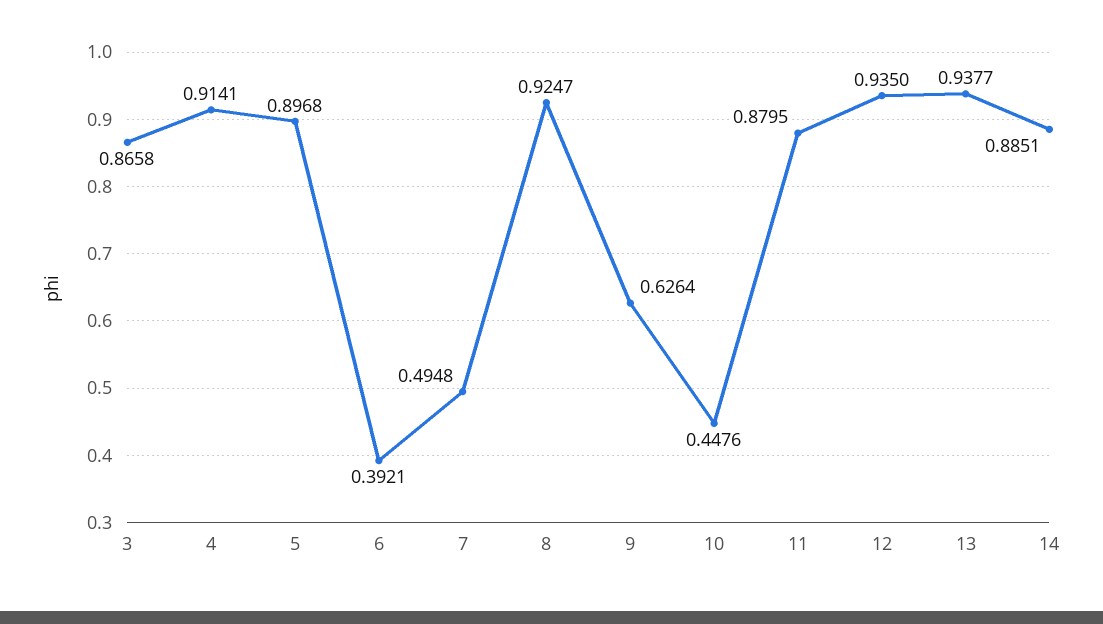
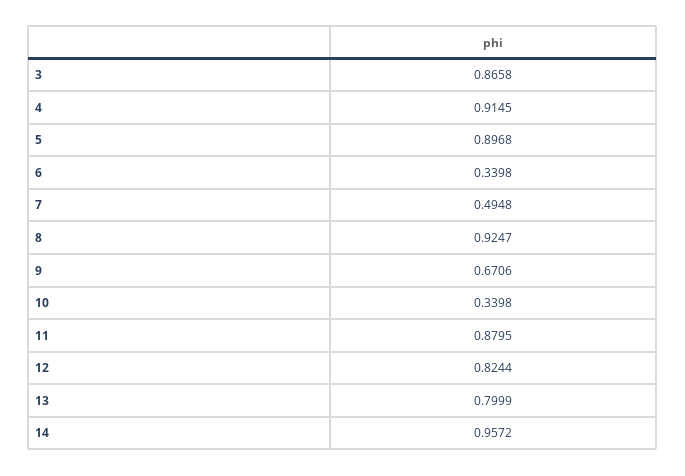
  {
    "3": 0.8658,
-   "4": 0.9141,
+   "4": 0.9145,
    "5": 0.8968,
-   "6": 0.3921,
+   "6": 0.3398,
    "7": 0.4948,
    "8": 0.9247,
-   "9": 0.6264,
+   "9": 0.6706,
-   "10": 0.4476,
+   "10": 0.3398,
    "11": 0.8795,
-   "12": 0.935,
+   "12": 0.8244,
-   "13": 0.9377,
+   "13": 0.7999,
-   "14": 0.8851
+   "14": 0.9572
  }

